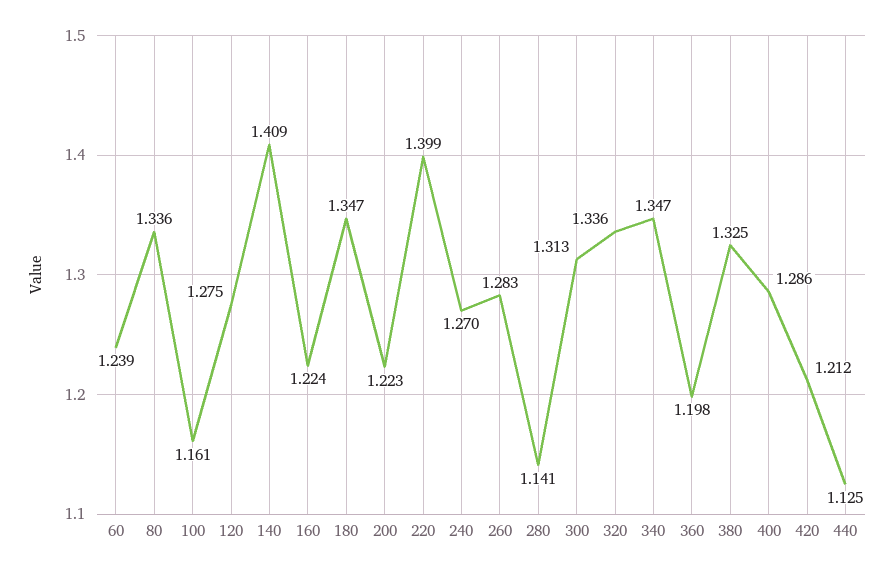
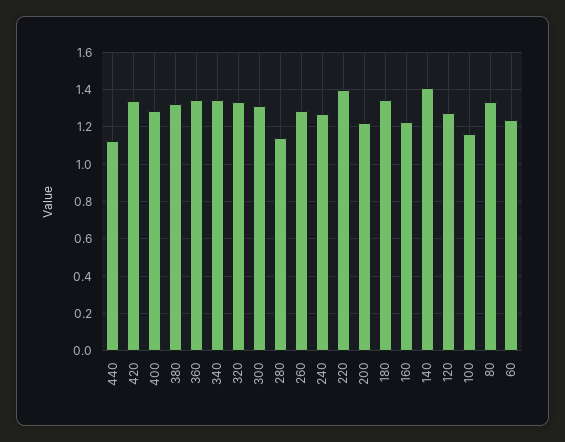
  {
    "60": 1.239,
    "80": 1.336,
    "100": 1.161,
    "120": 1.275,
    "140": 1.409,
    "160": 1.224,
    "180": 1.347,
    "200": 1.223,
    "220": 1.399,
    "240": 1.27,
    "260": 1.283,
    "280": 1.141,
    "300": 1.313,
    "320": 1.336,
    "340": 1.347,
-   "360": 1.198,
+   "360": 1.35,
    "380": 1.325,
    "400": 1.286,
-   "420": 1.212,
+   "420": 1.35,
    "440": 1.125
  }

